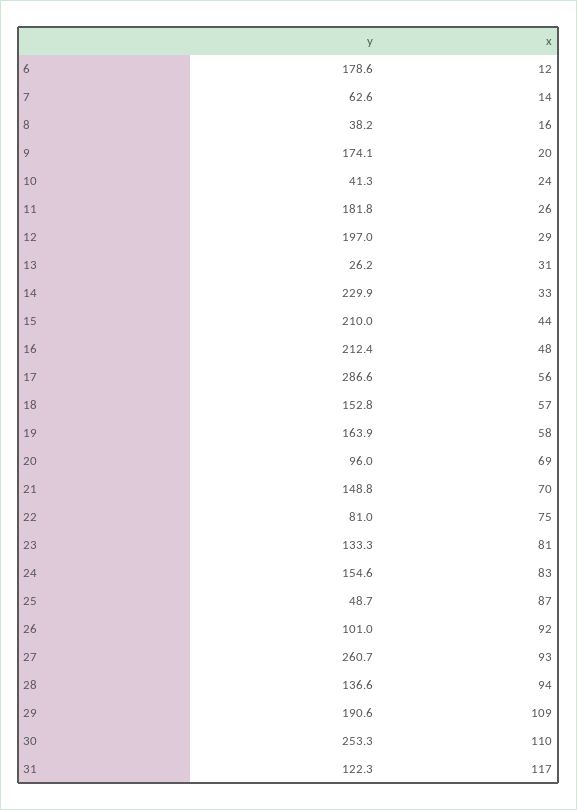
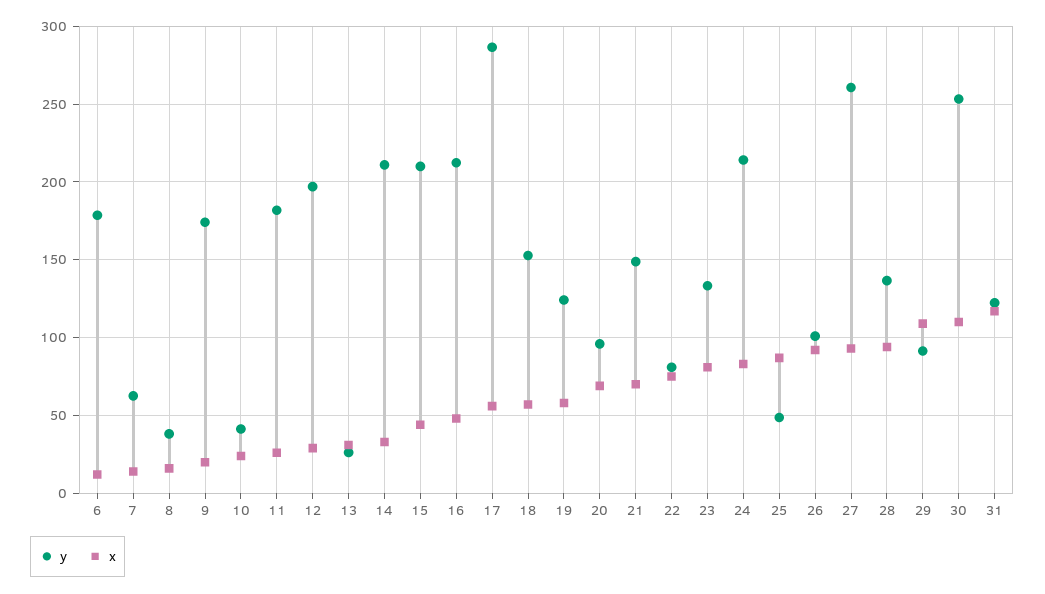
  {
    "y": {
      "6": 178.6,
      "7": 62.6,
      "8": 38.2,
      "9": 174.1,
      "10": 41.3,
      "11": 181.8,
      "12": 197,
      "13": 26.2,
-     "14": 229.9,
+     "14": 210,
      "15": 210,
      "16": 212.4,
      "17": 286.6,
      "18": 152.8,
-     "19": 163.9,
+     "19": 125,
      "20": 96,
      "21": 148.8,
      "22": 81,
      "23": 133.3,
-     "24": 154.6,
+     "24": 215,
      "25": 48.7,
      "26": 101,
      "27": 260.7,
      "28": 136.6,
-     "29": 190.6,
+     "29": 90,
      "30": 253.3,
      "31": 122.3
    },
    "x": {
      "6": 12,
      "7": 14,
      "8": 16,
      "9": 20,
      "10": 24,
      "11": 26,
      "12": 29,
      "13": 31,
      "14": 33,
      "15": 44,
      "16": 48,
      "17": 56,
      "18": 57,
      "19": 58,
      "20": 69,
      "21": 70,
      "22": 75,
      "23": 81,
      "24": 83,
      "25": 87,
      "26": 92,
      "27": 93,
      "28": 94,
      "29": 109,
      "30": 110,
      "31": 117
    }
  }

